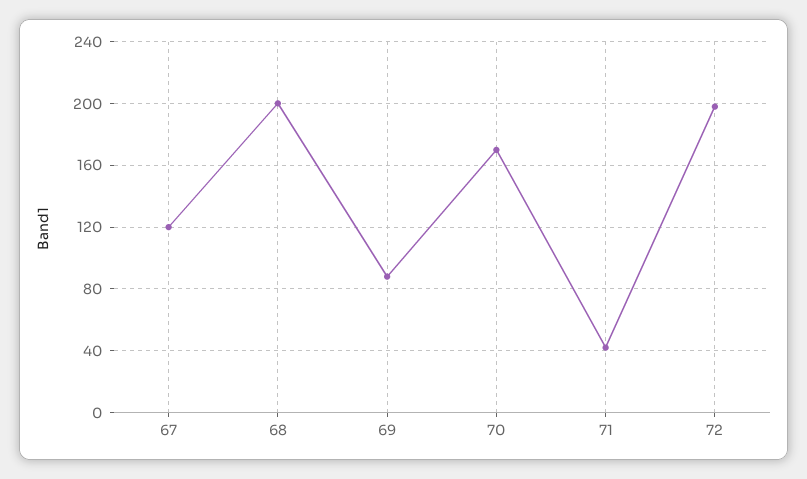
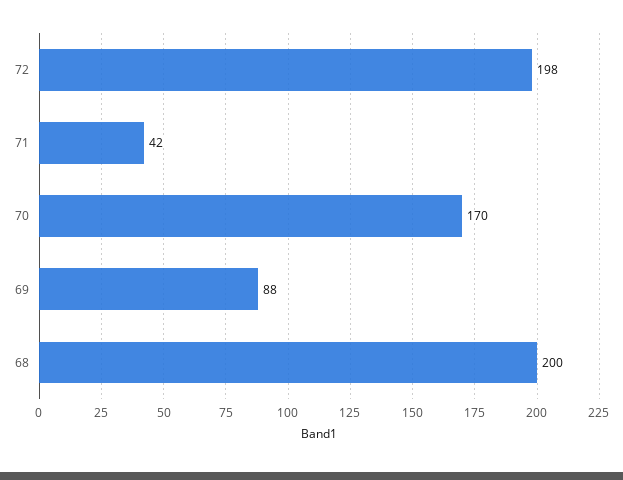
  {
-   "67": 120,
    "68": 200,
    "69": 88,
    "70": 170,
    "71": 42,
    "72": 198
  }

